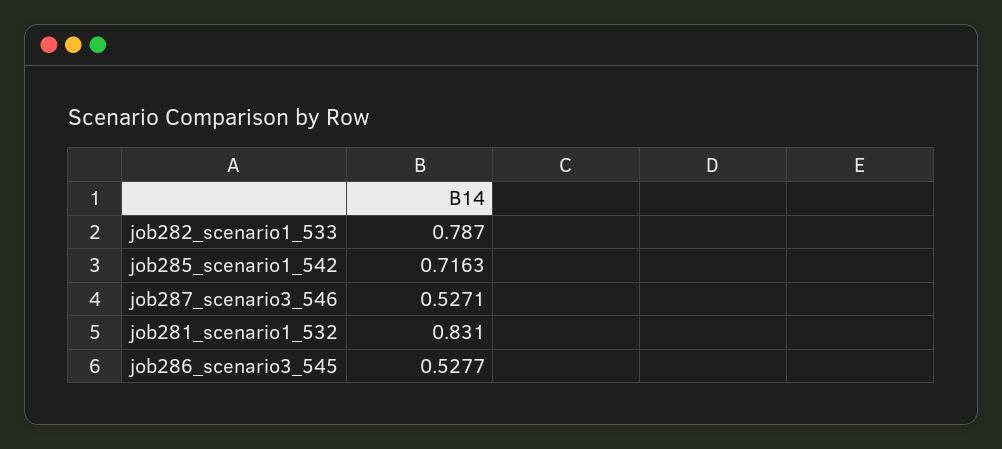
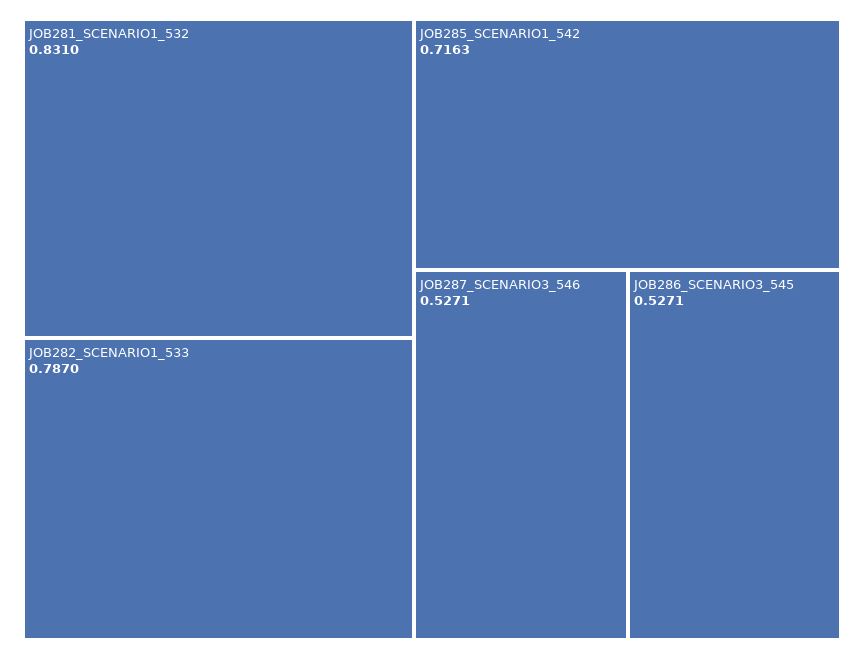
  {
    "job282_scenario1_533": 0.787,
    "job285_scenario1_542": 0.7163,
    "job287_scenario3_546": 0.5271,
    "job281_scenario1_532": 0.831,
-   "job286_scenario3_545": 0.5277
+   "job286_scenario3_545": 0.5271
  }

